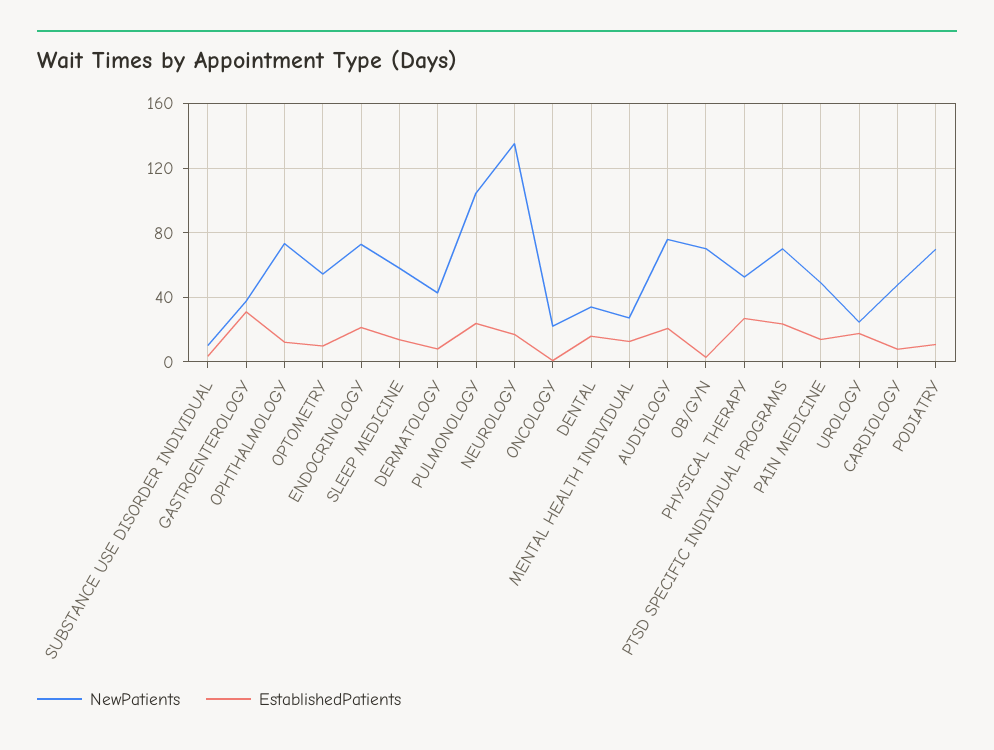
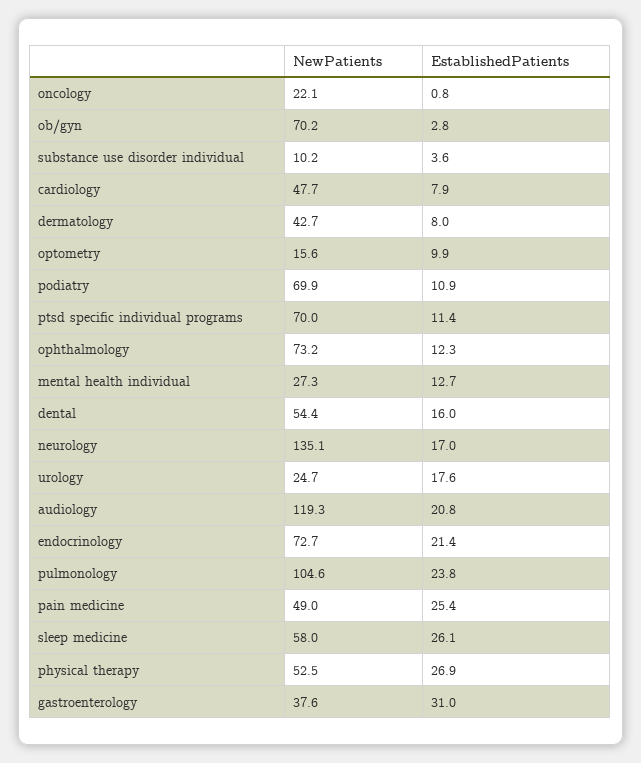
  {
    "NewPatients": {
      "SUBSTANCE USE DISORDER INDIVIDUAL": 10.2,
      "GASTROENTEROLOGY": 37.6,
      "OPHTHALMOLOGY": 73.2,
-     "OPTOMETRY": 55,
+     "OPTOMETRY": 15.6,
      "ENDOCRINOLOGY": 72.7,
      "SLEEP MEDICINE": 58,
      "DERMATOLOGY": 42.7,
      "PULMONOLOGY": 104.6,
      "NEUROLOGY": 135.1,
      "ONCOLOGY": 22.1,
-     "DENTAL": 35,
+     "DENTAL": 54.4,
      "MENTAL HEALTH INDIVIDUAL": 27.3,
-     "AUDIOLOGY": 75,
+     "AUDIOLOGY": 119.3,
      "OB/GYN": 70.2,
      "PHYSICAL THERAPY": 52.5,
      "PTSD SPECIFIC INDIVIDUAL PROGRAMS": 70,
      "PAIN MEDICINE": 49,
      "UROLOGY": 24.7,
      "CARDIOLOGY": 47.7,
      "PODIATRY": 69.9
    },
    "EstablishedPatients": {
      "SUBSTANCE USE DISORDER INDIVIDUAL": 3.6,
      "GASTROENTEROLOGY": 31,
      "OPHTHALMOLOGY": 12.3,
      "OPTOMETRY": 9.9,
      "ENDOCRINOLOGY": 21.4,
-     "SLEEP MEDICINE": 15,
+     "SLEEP MEDICINE": 26.1,
      "DERMATOLOGY": 8,
      "PULMONOLOGY": 23.8,
      "NEUROLOGY": 17,
      "ONCOLOGY": 0.8,
      "DENTAL": 16,
      "MENTAL HEALTH INDIVIDUAL": 12.7,
      "AUDIOLOGY": 20.8,
      "OB/GYN": 2.8,
      "PHYSICAL THERAPY": 26.9,
-     "PTSD SPECIFIC INDIVIDUAL PROGRAMS": 25,
+     "PTSD SPECIFIC INDIVIDUAL PROGRAMS": 11.4,
-     "PAIN MEDICINE": 15,
+     "PAIN MEDICINE": 25.4,
      "UROLOGY": 17.6,
      "CARDIOLOGY": 7.9,
      "PODIATRY": 10.9
    }
  }

